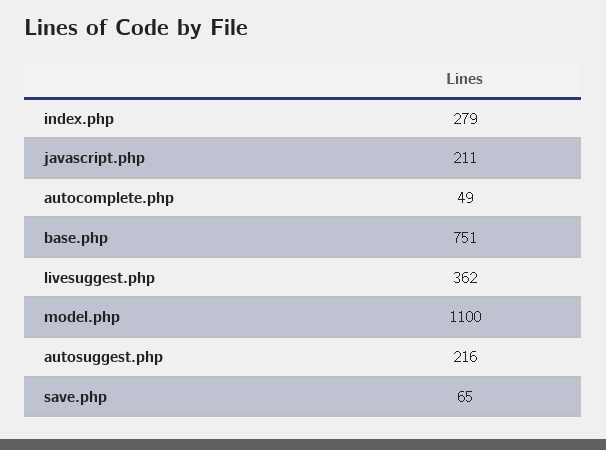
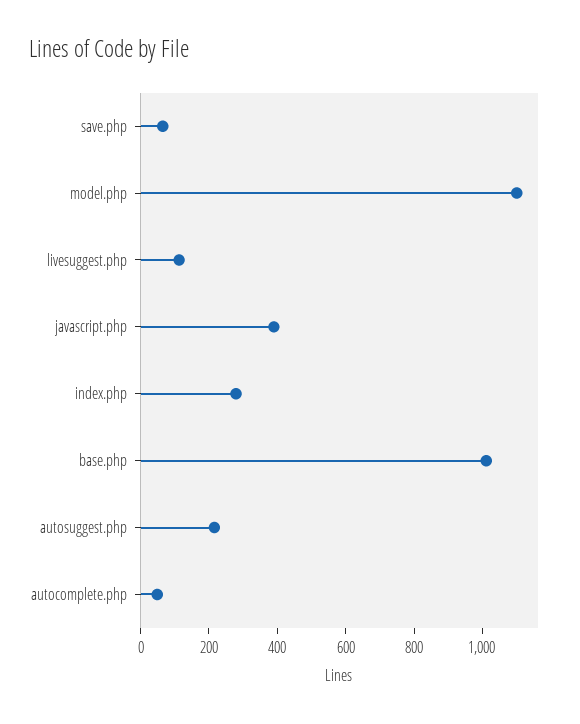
  {
    "index.php": 279,
-   "javascript.php": 211,
+   "javascript.php": 400,
    "autocomplete.php": 49,
-   "base.php": 751,
+   "base.php": 1000,
-   "livesuggest.php": 362,
+   "livesuggest.php": 100,
    "model.php": 1100,
    "autosuggest.php": 216,
    "save.php": 65
  }

